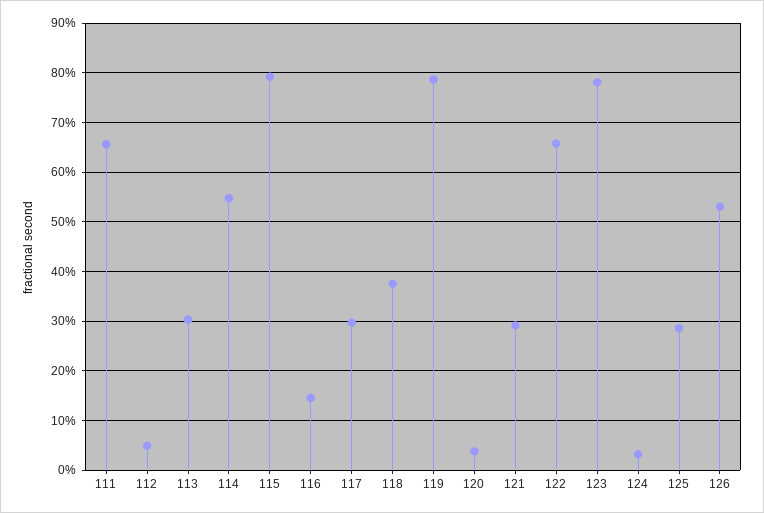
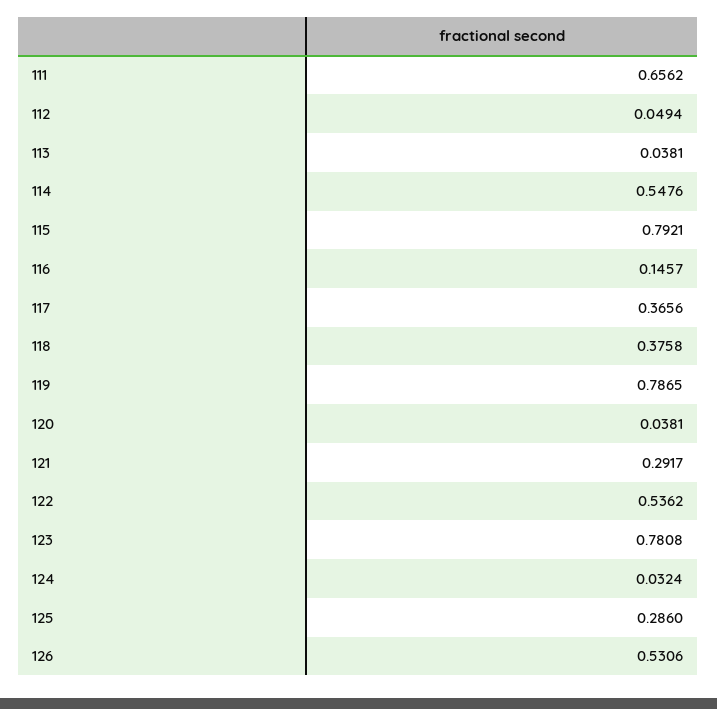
  {
    "111": 0.6562,
    "112": 0.0494,
-   "113": 0.3,
+   "113": 0.0381,
    "114": 0.5476,
    "115": 0.7921,
    "116": 0.1457,
-   "117": 0.3,
+   "117": 0.3656,
    "118": 0.3758,
    "119": 0.7865,
    "120": 0.0381,
    "121": 0.2917,
-   "122": 0.66,
+   "122": 0.5362,
    "123": 0.7808,
    "124": 0.0324,
    "125": 0.286,
    "126": 0.5306
  }

